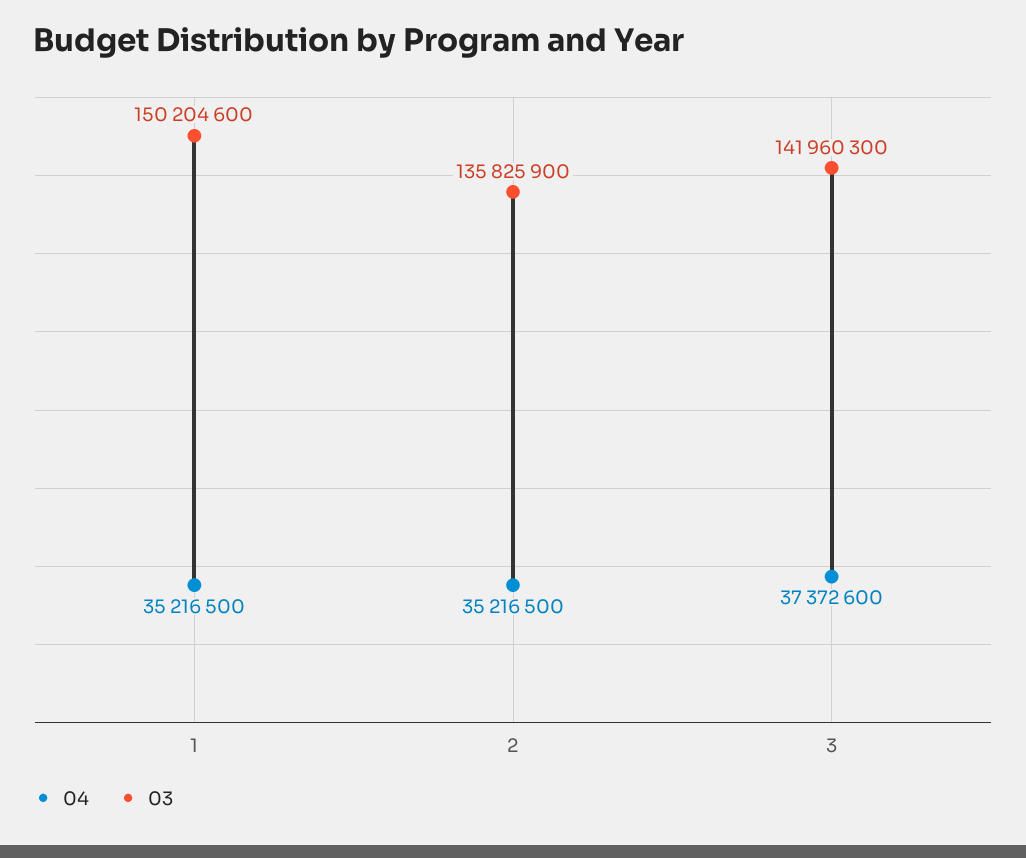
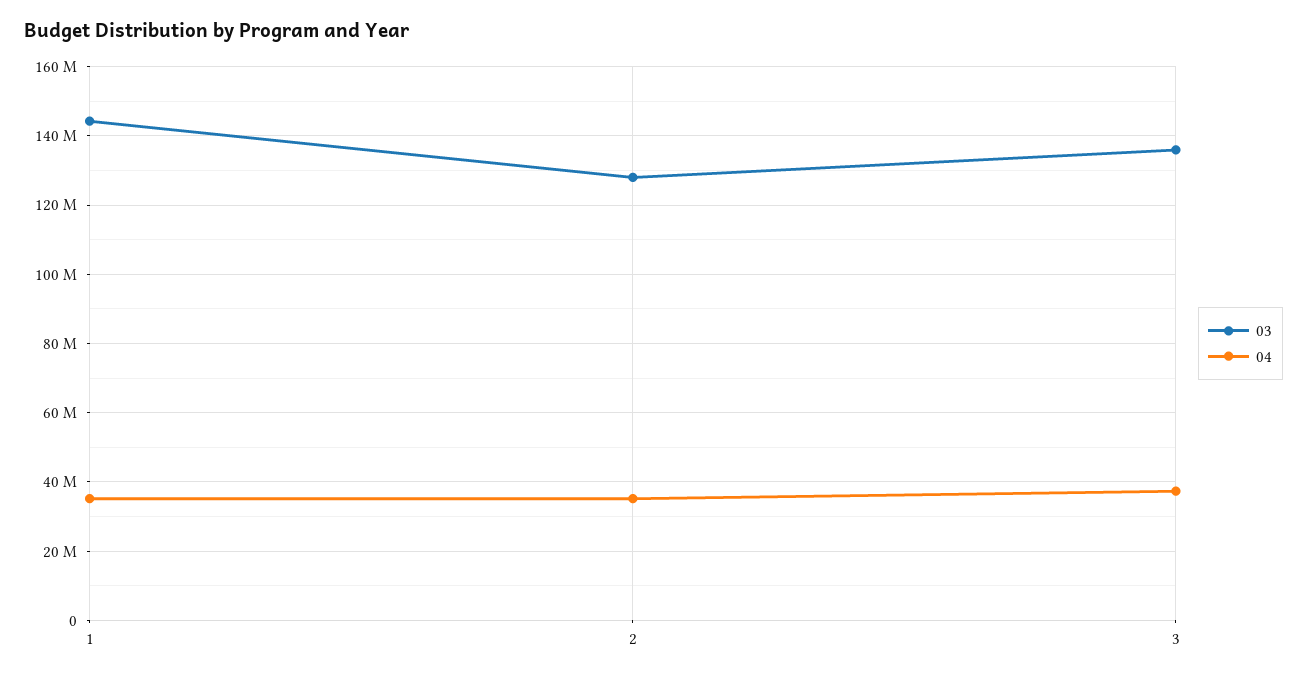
  {
    "04": {
      "1": 35216500,
      "2": 35216500,
      "3": 37372600
    },
    "03": {
-     "1": 150204600,
+     "1": 144000000,
-     "2": 135825900,
+     "2": 128000000,
-     "3": 141960300
+     "3": 136000000
    }
  }

